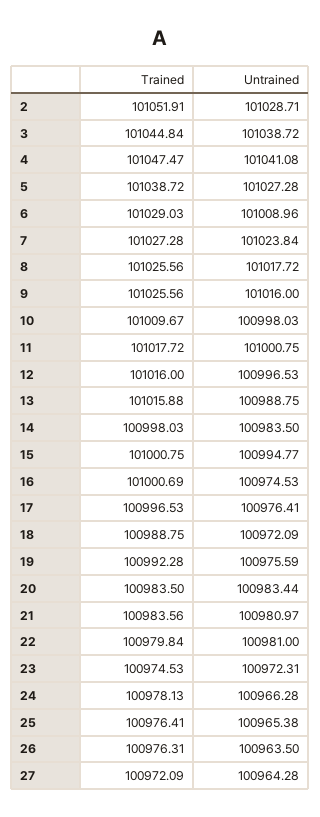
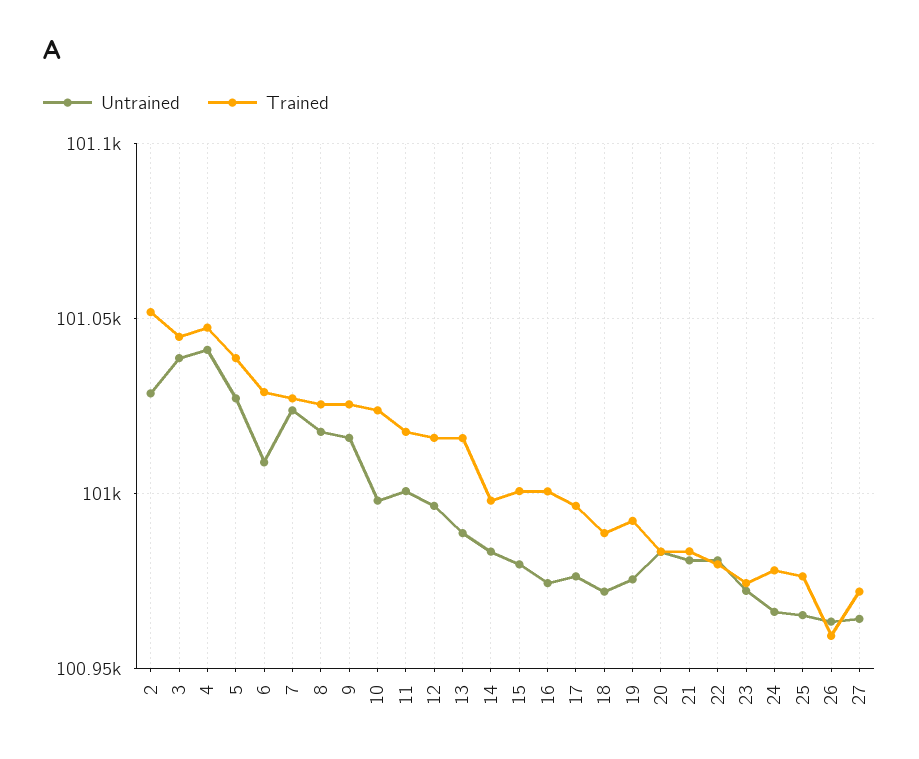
  {
    "Trained": {
      "2": 101051.91,
      "3": 101044.84,
      "4": 101047.47,
      "5": 101038.72,
      "6": 101029.03,
      "7": 101027.28,
      "8": 101025.56,
      "9": 101025.56,
-     "10": 101009.67,
+     "10": 101025,
      "11": 101017.72,
      "12": 101016,
      "13": 101015.88,
      "14": 100998.03,
      "15": 101000.75,
      "16": 101000.69,
      "17": 100996.53,
      "18": 100988.75,
      "19": 100992.28,
      "20": 100983.5,
      "21": 100983.56,
      "22": 100979.84,
      "23": 100974.53,
      "24": 100978.13,
      "25": 100976.41,
-     "26": 100976.31,
+     "26": 100960,
      "27": 100972.09
    },
    "Untrained": {
      "2": 101028.71,
      "3": 101038.72,
      "4": 101041.08,
      "5": 101027.28,
      "6": 101008.96,
      "7": 101023.84,
      "8": 101017.72,
      "9": 101016,
      "10": 100998.03,
      "11": 101000.75,
      "12": 100996.53,
      "13": 100988.75,
      "14": 100983.5,
-     "15": 100994.77,
+     "15": 100980,
      "16": 100974.53,
      "17": 100976.41,
      "18": 100972.09,
      "19": 100975.59,
      "20": 100983.44,
      "21": 100980.97,
      "22": 100981,
      "23": 100972.31,
      "24": 100966.28,
      "25": 100965.38,
      "26": 100963.5,
      "27": 100964.28
    }
  }

